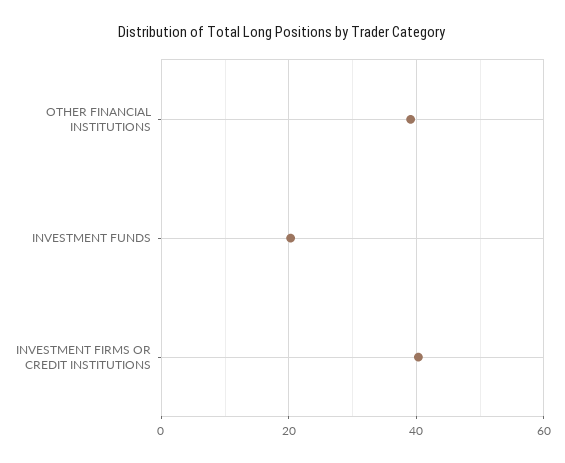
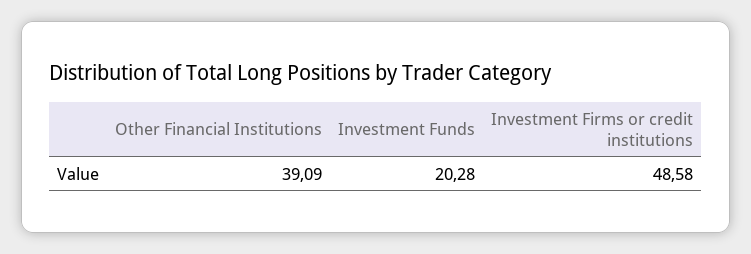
  {
    "OTHER FINANCIAL INSTITUTIONS": 39.09,
    "INVESTMENT FUNDS": 20.28,
-   "INVESTMENT FIRMS OR CREDIT INSTITUTIONS": 40
+   "INVESTMENT FIRMS OR CREDIT INSTITUTIONS": 48.58
  }

